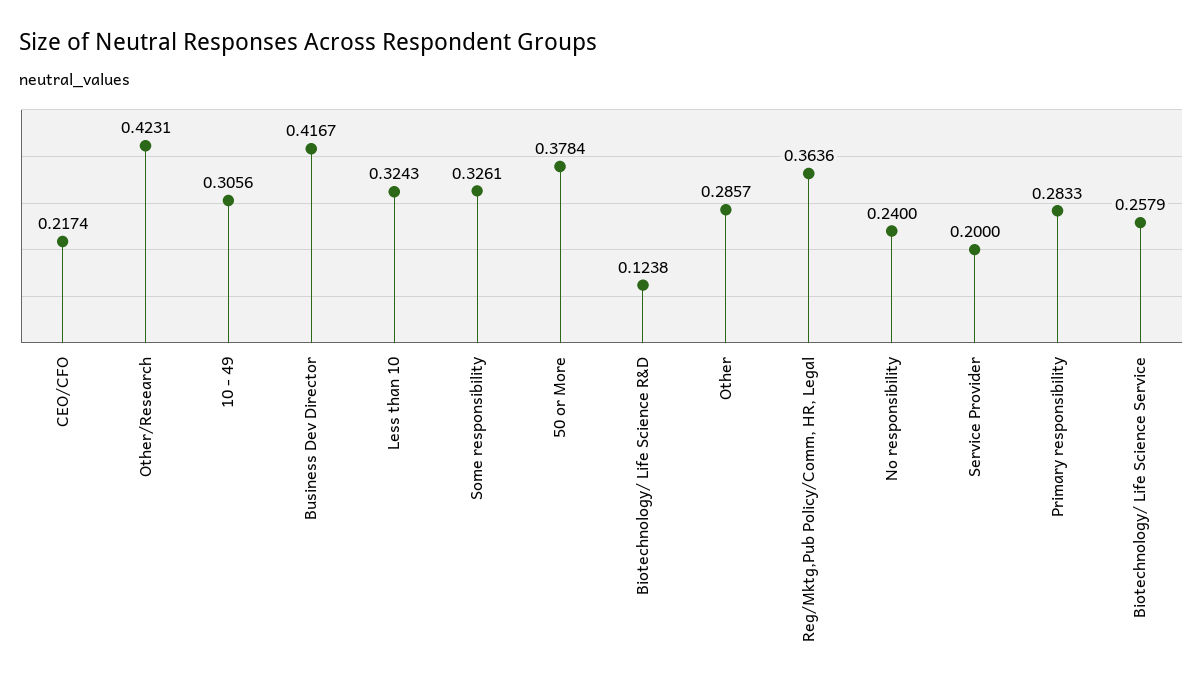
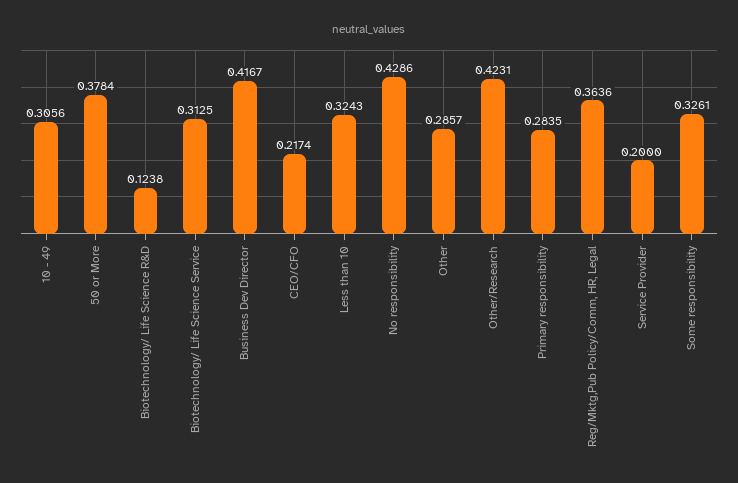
  {
    "CEO/CFO": 0.2174,
    "Other/Research": 0.4231,
    "10 - 49": 0.3056,
    "Business Dev Director": 0.4167,
    "Less than 10": 0.3243,
    "Some responsibility": 0.3261,
    "50 or More": 0.3784,
    "Biotechnology/ Life Science R&D": 0.1238,
    "Other": 0.2857,
    "Reg/Mktg,Pub Policy/Comm, HR, Legal": 0.3636,
-   "No responsibility": 0.24,
+   "No responsibility": 0.4286,
    "Service Provider": 0.2,
-   "Primary responsibility": 0.2833,
+   "Primary responsibility": 0.2835,
-   "Biotechnology/ Life Science Service": 0.2579
+   "Biotechnology/ Life Science Service": 0.3125
  }

